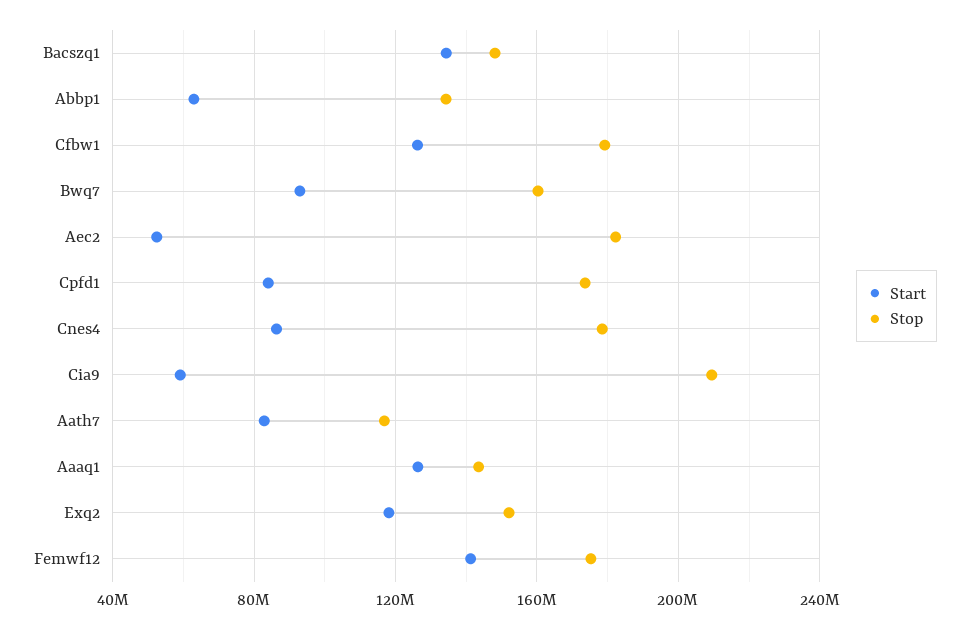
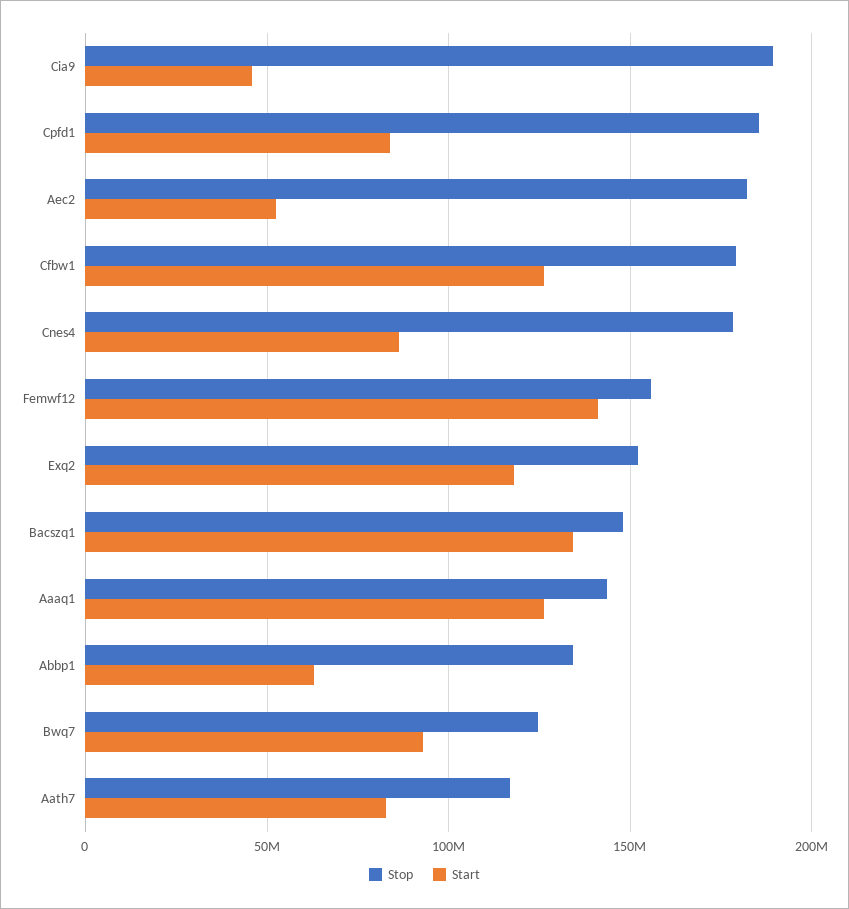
  {
    "Start": {
      "Bacszq1": 135000000,
      "Abbp1": 65000000,
      "Cfbw1": 125000000,
      "Bwq7": 95000000,
      "Aec2": 50000000,
      "Cpfd1": 85000000,
      "Cnes4": 85000000,
-     "Cia9": 60000000,
+     "Cia9": 45000000,
      "Aath7": 85000000,
      "Aaaq1": 125000000,
      "Exq2": 120000000,
      "Femwf12": 140000000
    },
    "Stop": {
      "Bacszq1": 150000000,
      "Abbp1": 135000000,
      "Cfbw1": 180000000,
-     "Bwq7": 160000000,
+     "Bwq7": 125000000,
      "Aec2": 180000000,
-     "Cpfd1": 175000000,
+     "Cpfd1": 185000000,
      "Cnes4": 180000000,
-     "Cia9": 210000000,
+     "Cia9": 190000000,
      "Aath7": 115000000,
      "Aaaq1": 145000000,
      "Exq2": 150000000,
-     "Femwf12": 175000000
+     "Femwf12": 155000000
    }
  }

